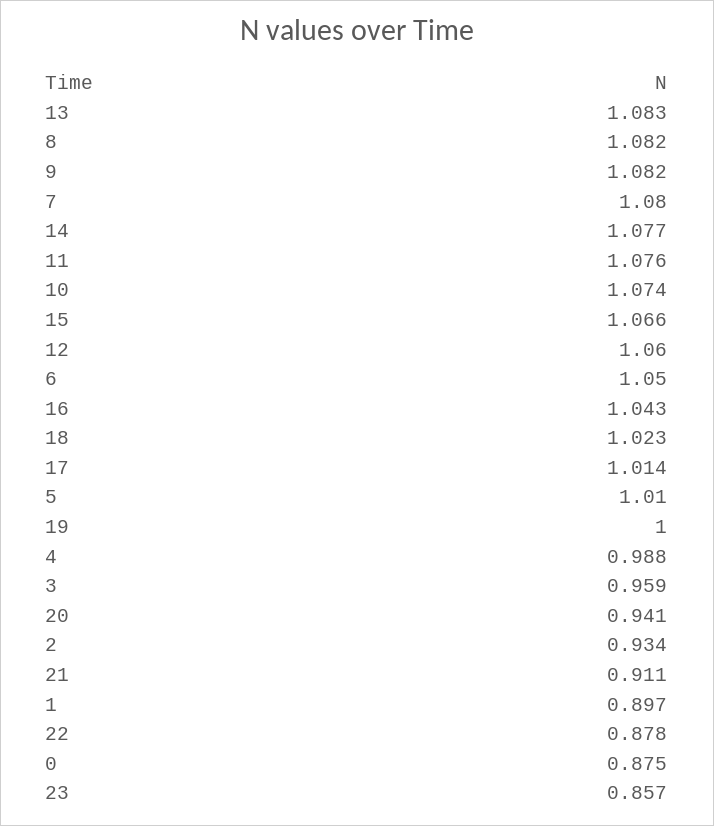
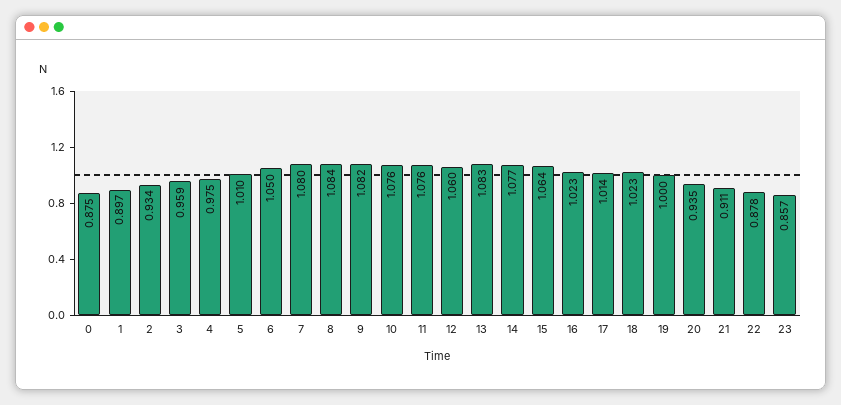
  {
    "13": 1.083,
-   "8": 1.082,
+   "8": 1.084,
    "9": 1.082,
    "7": 1.08,
    "14": 1.077,
    "11": 1.076,
-   "10": 1.074,
+   "10": 1.076,
-   "15": 1.066,
+   "15": 1.064,
    "12": 1.06,
    "6": 1.05,
-   "16": 1.043,
+   "16": 1.023,
    "18": 1.023,
    "17": 1.014,
    "5": 1.01,
    "19": 1,
-   "4": 0.988,
+   "4": 0.975,
    "3": 0.959,
-   "20": 0.941,
+   "20": 0.935,
    "2": 0.934,
    "21": 0.911,
    "1": 0.897,
    "22": 0.878,
    "0": 0.875,
    "23": 0.857
  }

